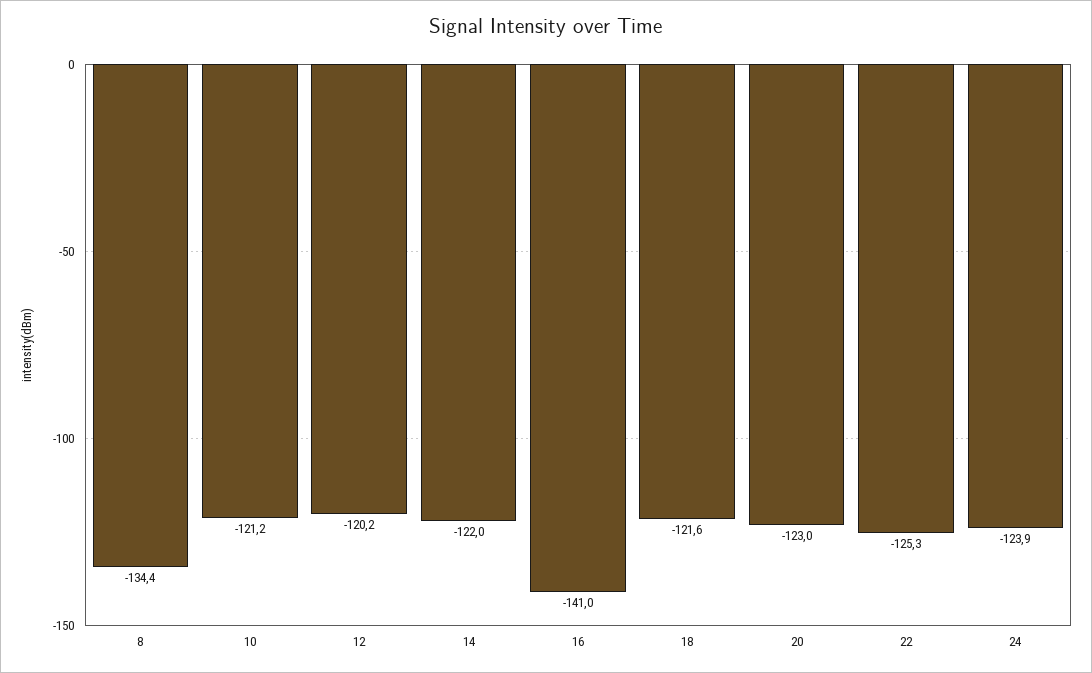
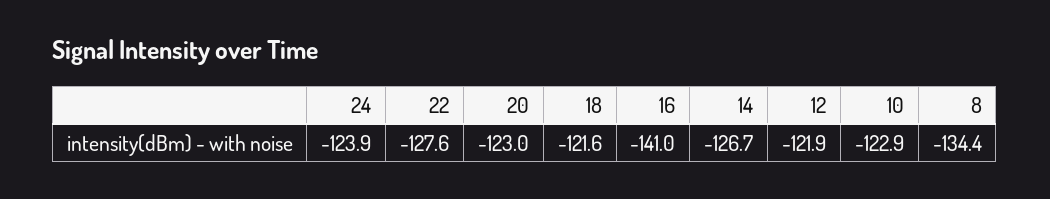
  {
    "8": -134.4,
-   "10": -121.2,
+   "10": -122.9,
-   "12": -120.2,
+   "12": -121.9,
-   "14": -122,
+   "14": -126.7,
    "16": -141,
    "18": -121.6,
    "20": -123,
-   "22": -125.3,
+   "22": -127.6,
    "24": -123.9
  }

